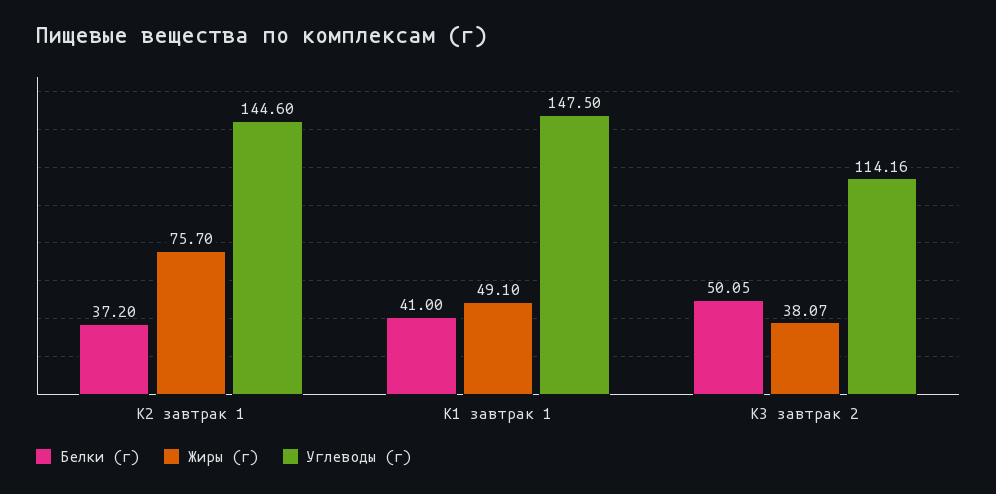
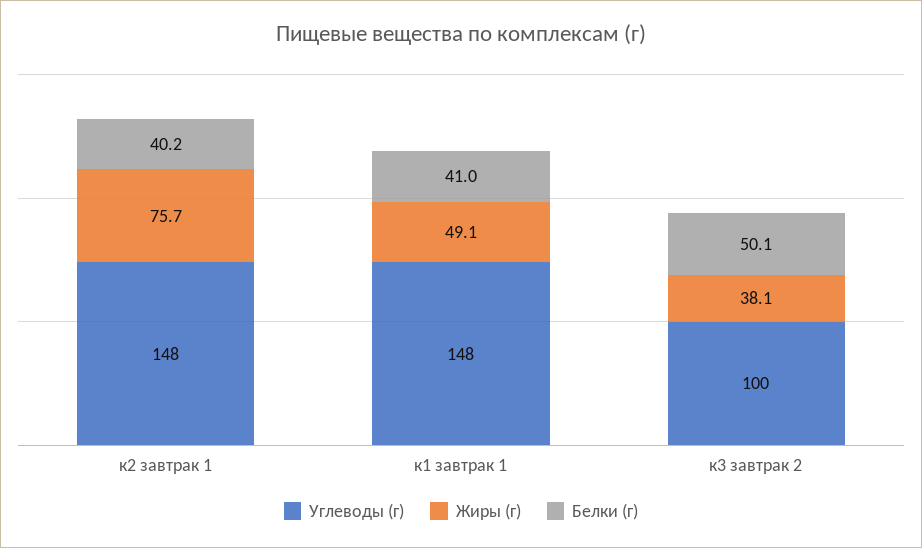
  {
    "Белки (г)": {
-     "К2 завтрак 1": 37.2,
+     "К2 завтрак 1": 40.2,
      "К1 завтрак 1": 41,
      "К3 завтрак 2": 50.05
    },
    "Жиры (г)": {
      "К2 завтрак 1": 75.7,
      "К1 завтрак 1": 49.1,
      "К3 завтрак 2": 38.07
    },
    "Углеводы (г)": {
-     "К2 завтрак 1": 144.6,
+     "К2 завтрак 1": 148,
      "К1 завтрак 1": 147.5,
-     "К3 завтрак 2": 114.16
+     "К3 завтрак 2": 100
    }
  }

